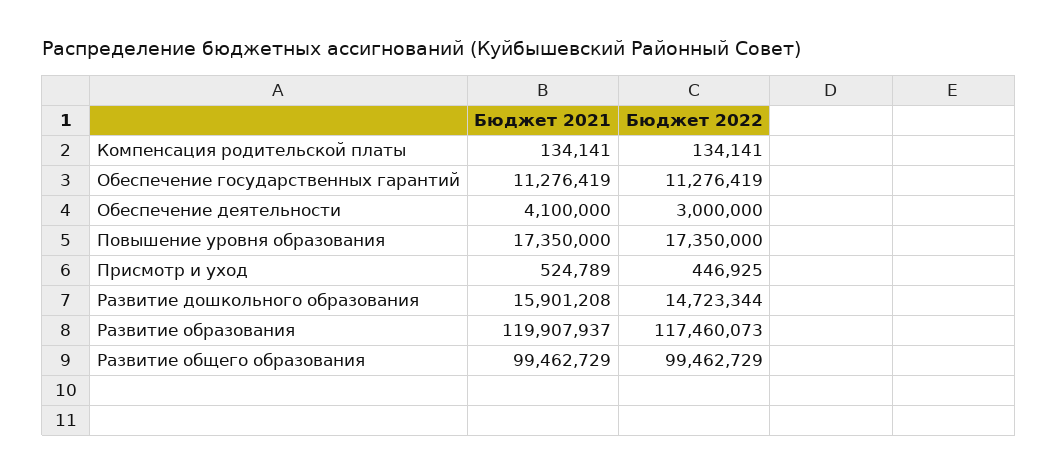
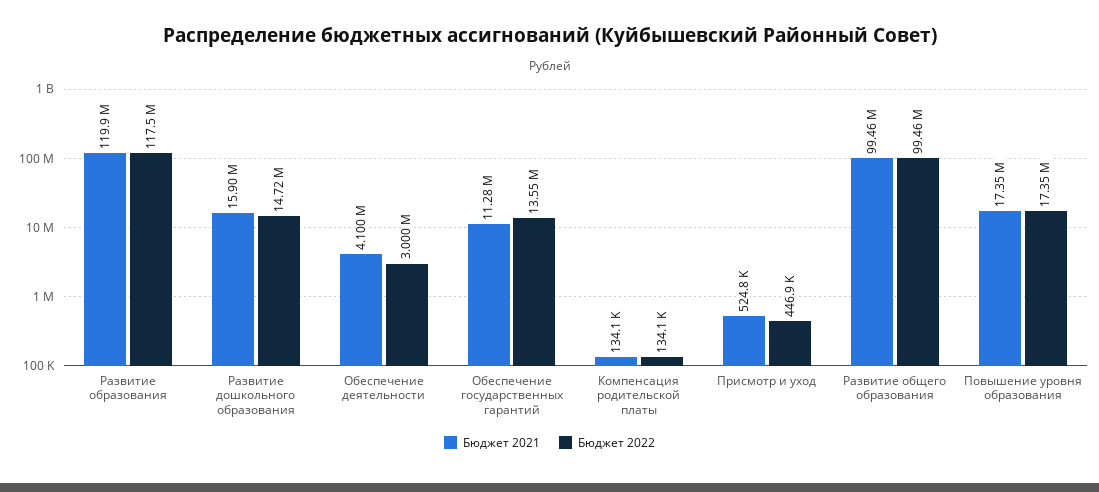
  {
    "Бюджет 2021": {
      "Компенсация родительской платы": 134141,
      "Обеспечение государственных гарантий": 11276419,
      "Обеспечение деятельности": 4100000,
      "Повышение уровня образования": 17350000,
      "Присмотр и уход": 524789,
      "Развитие дошкольного образования": 15901208,
      "Развитие образования": 119907937,
      "Развитие общего образования": 99462729
    },
    "Бюджет 2022": {
      "Компенсация родительской платы": 134141,
-     "Обеспечение государственных гарантий": 11276419,
+     "Обеспечение государственных гарантий": 13550000,
      "Обеспечение деятельности": 3000000,
      "Повышение уровня образования": 17350000,
      "Присмотр и уход": 446925,
      "Развитие дошкольного образования": 14723344,
      "Развитие образования": 117460073,
      "Развитие общего образования": 99462729
    }
  }

